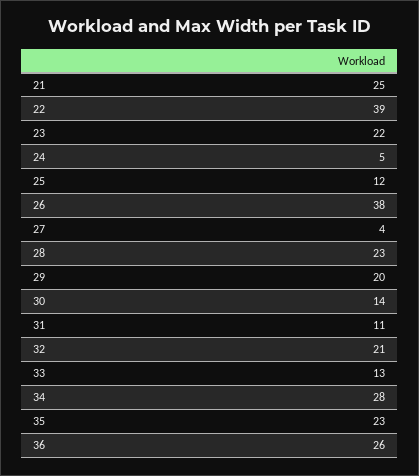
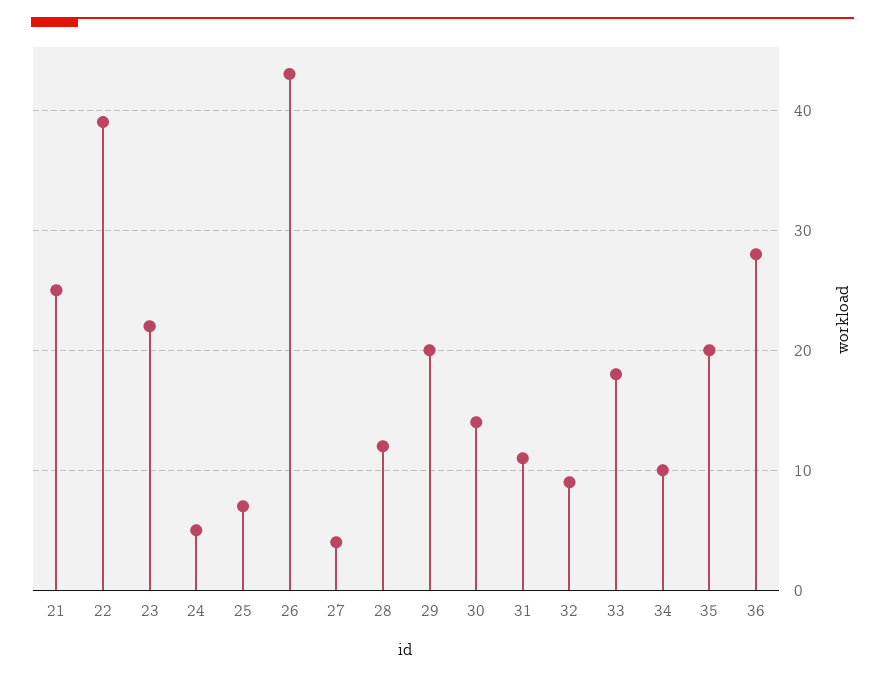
  {
    "21": 25,
    "22": 39,
    "23": 22,
    "24": 5,
-   "25": 12,
+   "25": 7,
-   "26": 38,
+   "26": 43,
    "27": 4,
-   "28": 23,
+   "28": 12,
    "29": 20,
    "30": 14,
    "31": 11,
-   "32": 21,
+   "32": 9,
-   "33": 13,
+   "33": 18,
-   "34": 28,
+   "34": 10,
-   "35": 23,
+   "35": 20,
-   "36": 26
+   "36": 28
  }

